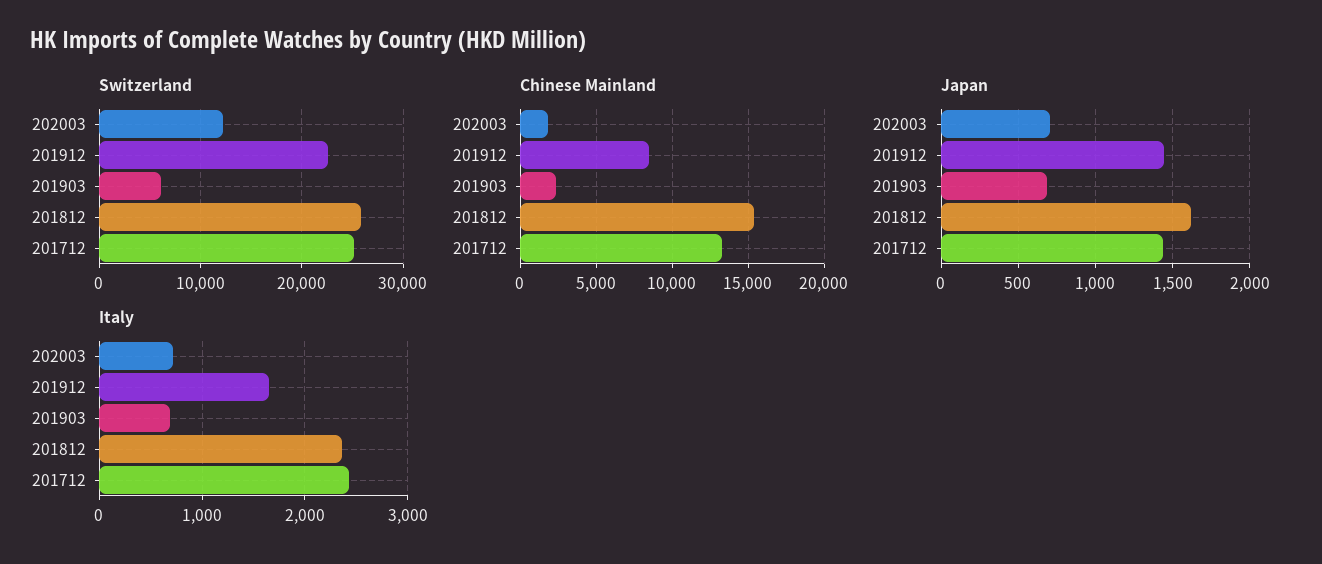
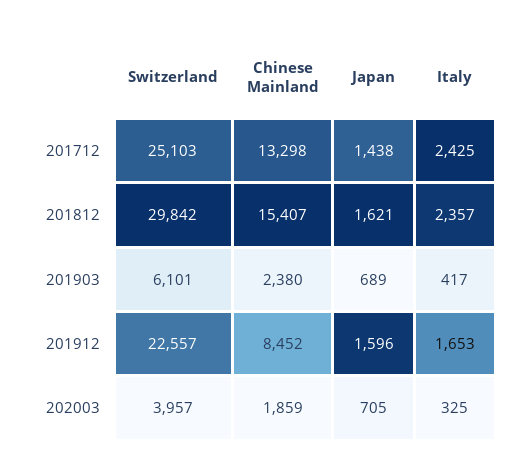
  {
    "Switzerland": {
-     "202003": 12000,
+     "202003": 3957,
      "201912": 22557,
      "201903": 6101,
-     "201812": 26000,
+     "201812": 29842,
      "201712": 25103
    },
    "Chinese Mainland": {
      "202003": 1859,
      "201912": 8452,
      "201903": 2380,
      "201812": 15407,
      "201712": 13298
    },
    "Japan": {
      "202003": 705,
-     "201912": 1450,
+     "201912": 1596,
      "201903": 689,
      "201812": 1621,
      "201712": 1438
    },
    "Italy": {
-     "202003": 700,
+     "202003": 325,
      "201912": 1653,
-     "201903": 700,
+     "201903": 417,
      "201812": 2357,
      "201712": 2425
    }
  }

